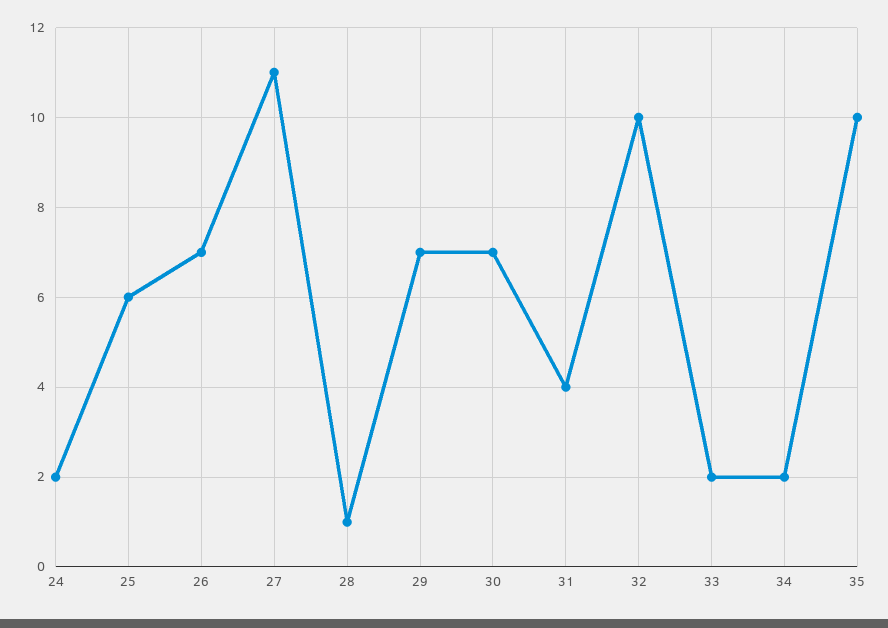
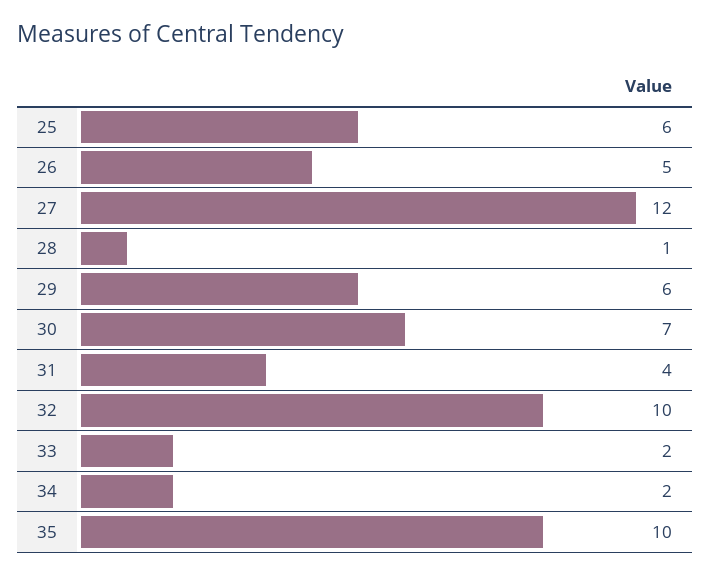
  {
-   "24": 2,
    "25": 6,
-   "26": 7,
+   "26": 5,
-   "27": 11,
+   "27": 12,
    "28": 1,
-   "29": 7,
+   "29": 6,
    "30": 7,
    "31": 4,
    "32": 10,
    "33": 2,
    "34": 2,
    "35": 10
  }

